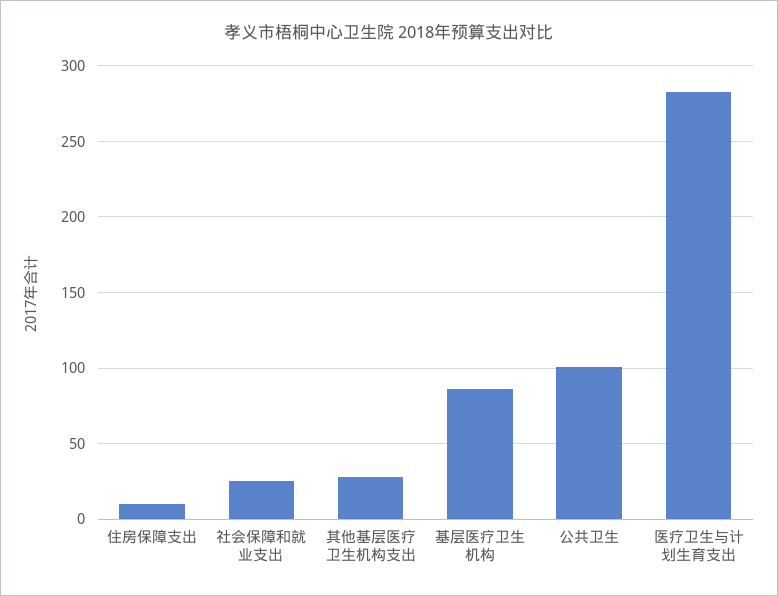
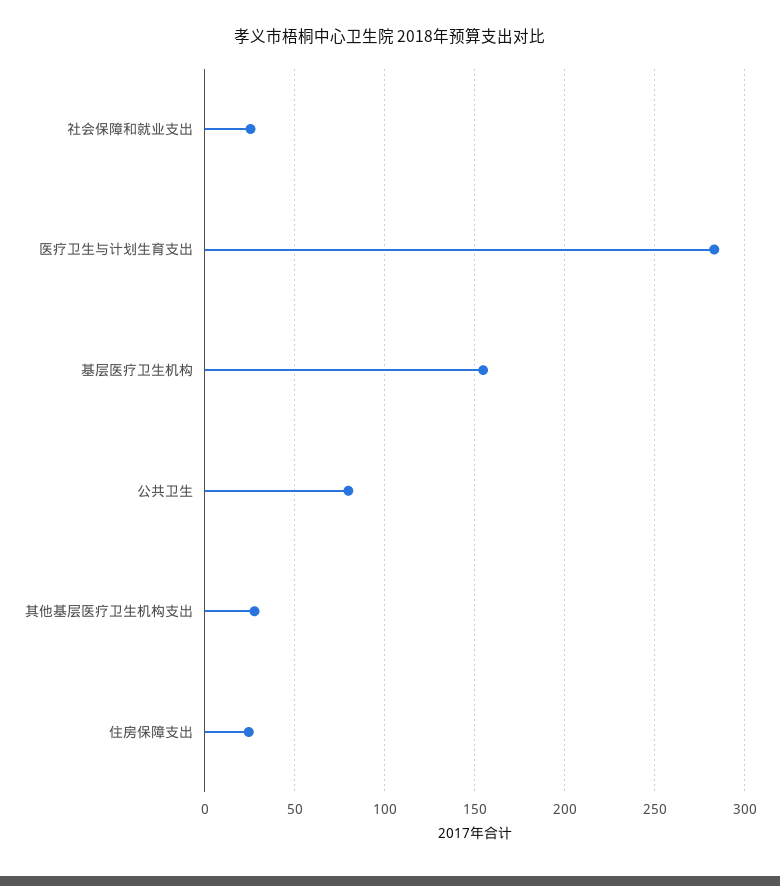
  {
-   "住房保障支出": 10,
+   "住房保障支出": 25,
    "社会保障和就业支出": 25,
    "其他基层医疗卫生机构支出": 30,
-   "基层医疗卫生机构": 85,
+   "基层医疗卫生机构": 155,
-   "公共卫生": 100,
+   "公共卫生": 80,
    "医疗卫生与计划生育支出": 285
  }

